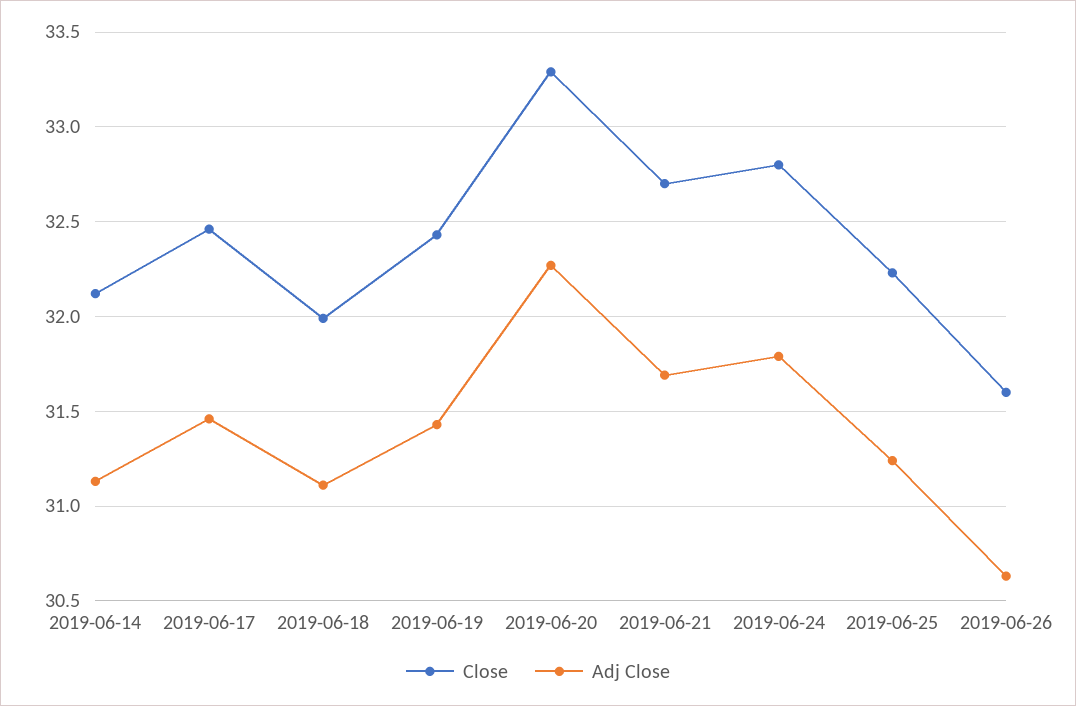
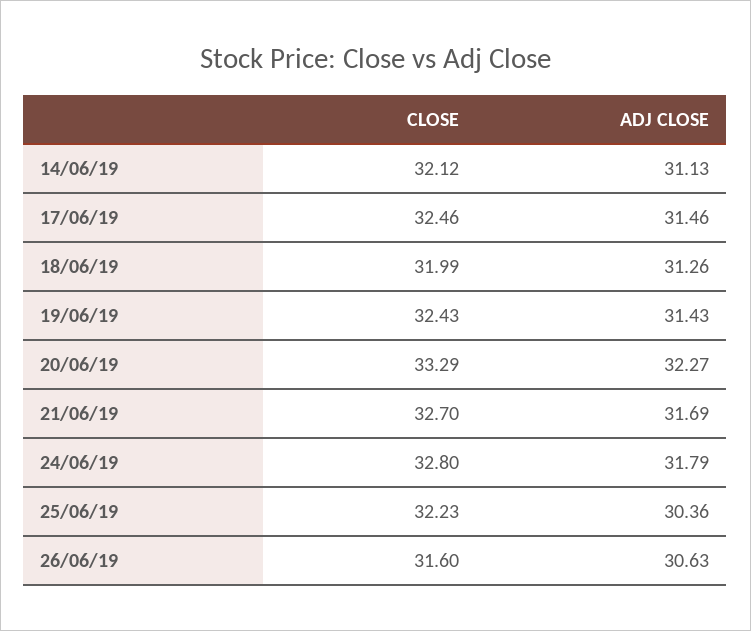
  {
    "Close": {
      "2019-06-14": 32.12,
      "2019-06-17": 32.46,
      "2019-06-18": 31.99,
      "2019-06-19": 32.43,
      "2019-06-20": 33.29,
      "2019-06-21": 32.7,
      "2019-06-24": 32.8,
      "2019-06-25": 32.23,
      "2019-06-26": 31.6
    },
    "Adj Close": {
      "2019-06-14": 31.13,
      "2019-06-17": 31.46,
-     "2019-06-18": 31.1,
+     "2019-06-18": 31.26,
      "2019-06-19": 31.43,
      "2019-06-20": 32.27,
      "2019-06-21": 31.69,
      "2019-06-24": 31.79,
-     "2019-06-25": 31.25,
+     "2019-06-25": 30.36,
      "2019-06-26": 30.63
    }
  }

